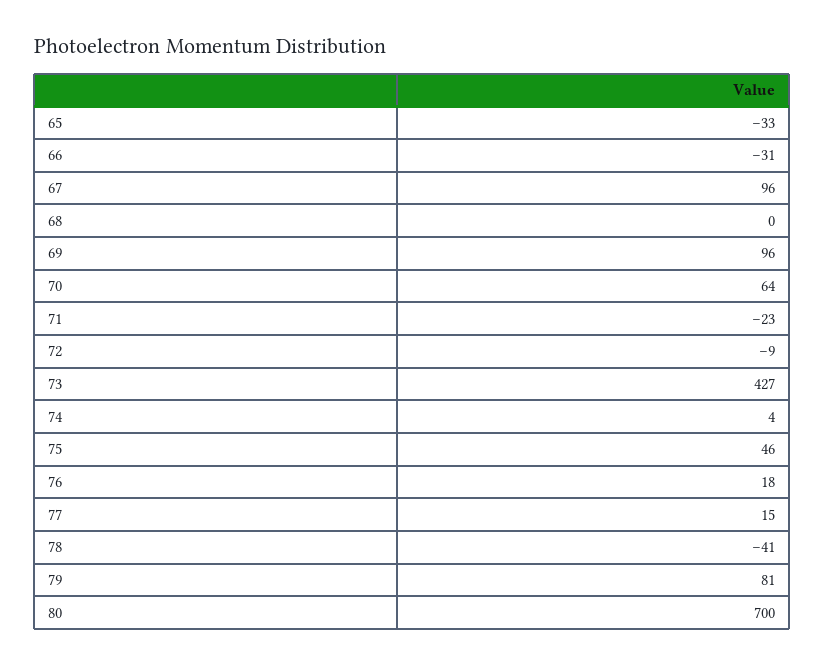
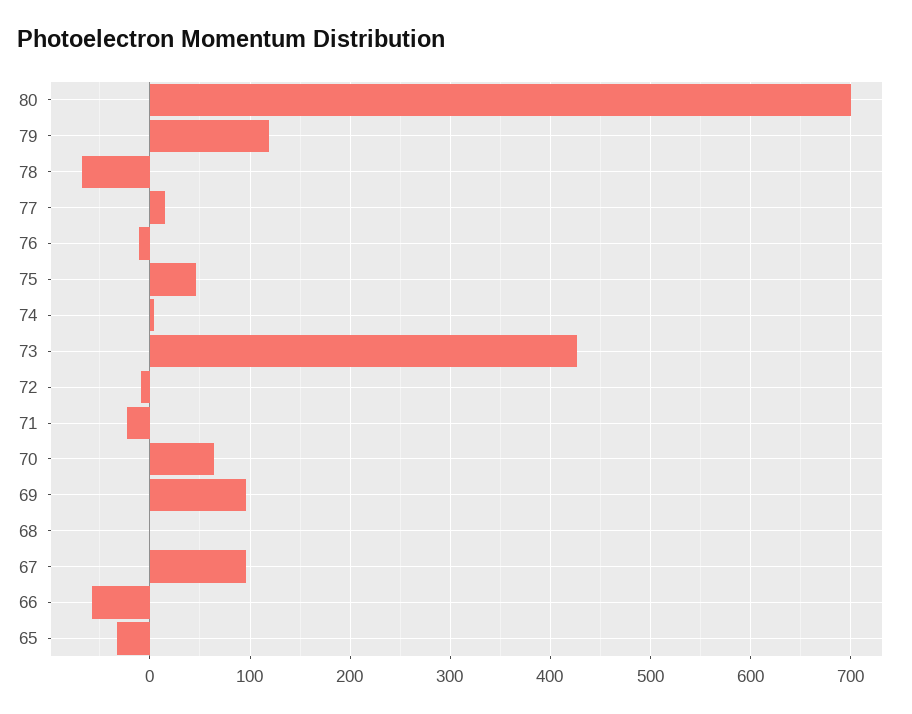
  {
    "65": -33,
-   "66": -31,
+   "66": -60,
    "67": 96,
    "68": 0,
    "69": 96,
    "70": 64,
    "71": -23,
    "72": -9,
    "73": 427,
    "74": 4,
    "75": 46,
-   "76": 18,
+   "76": -10,
    "77": 15,
-   "78": -41,
+   "78": -70,
-   "79": 81,
+   "79": 120,
    "80": 700
  }

